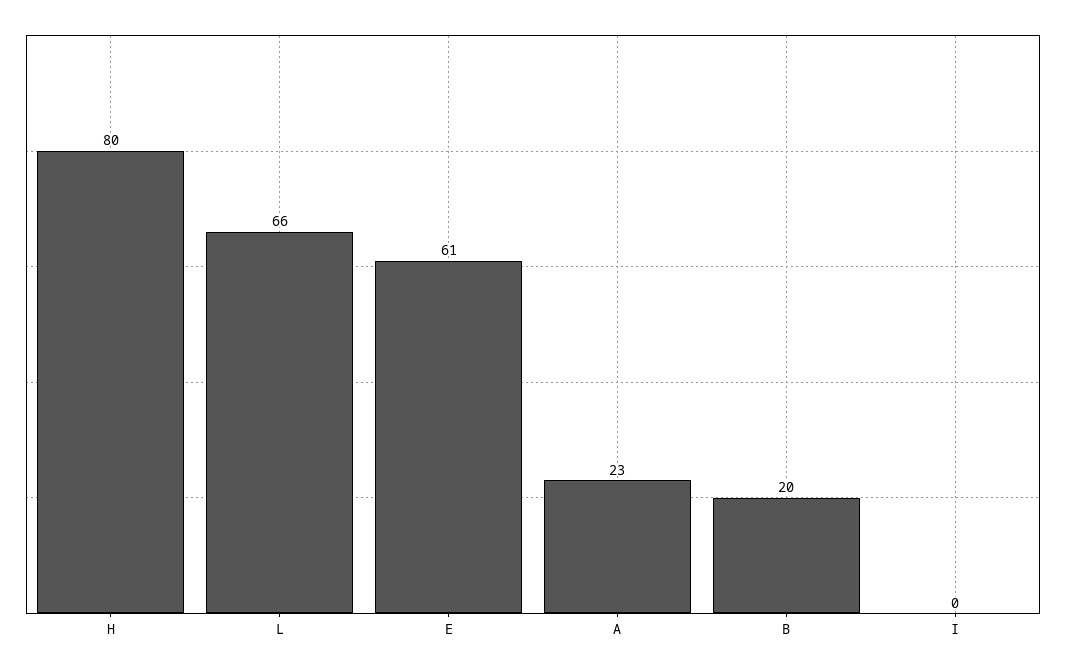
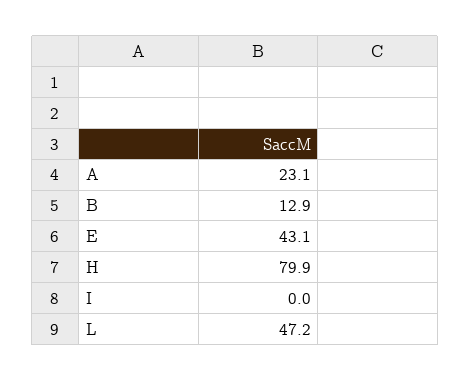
  {
    "H": 79.9,
-   "L": 66,
+   "L": 47.2,
-   "E": 61,
+   "E": 43.1,
    "A": 23.1,
-   "B": 20,
+   "B": 12.9,
    "I": 0
  }

